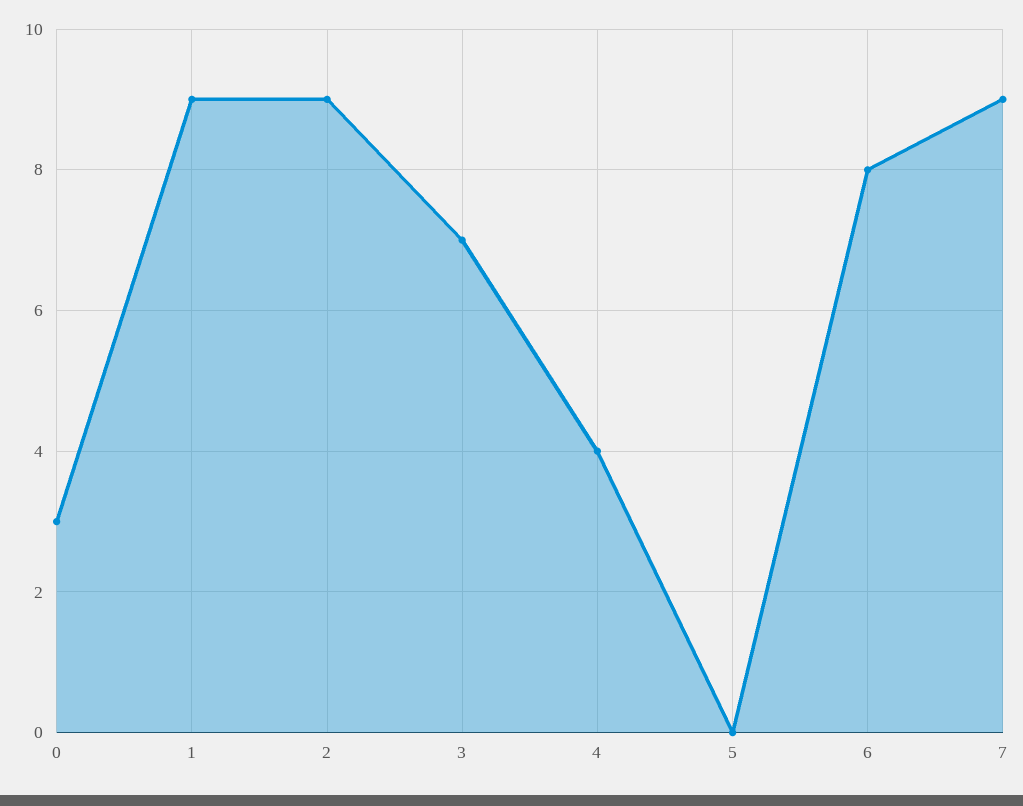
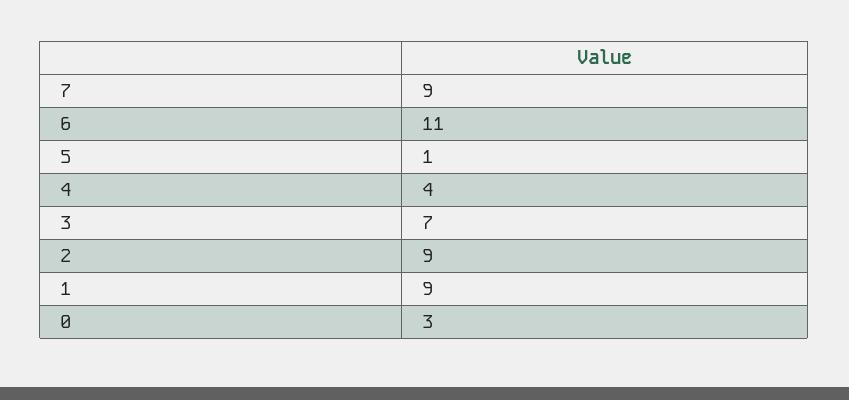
  {
    "0": 3,
    "1": 9,
    "2": 9,
    "3": 7,
    "4": 4,
-   "5": 0,
+   "5": 1,
-   "6": 8,
+   "6": 11,
    "7": 9
  }

